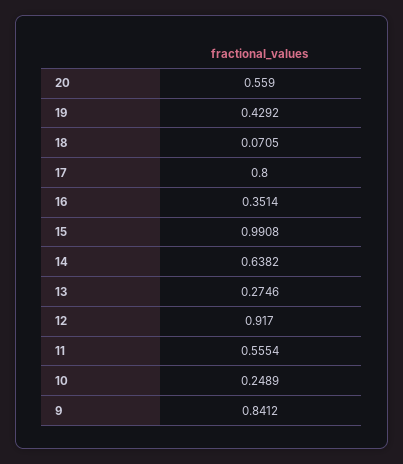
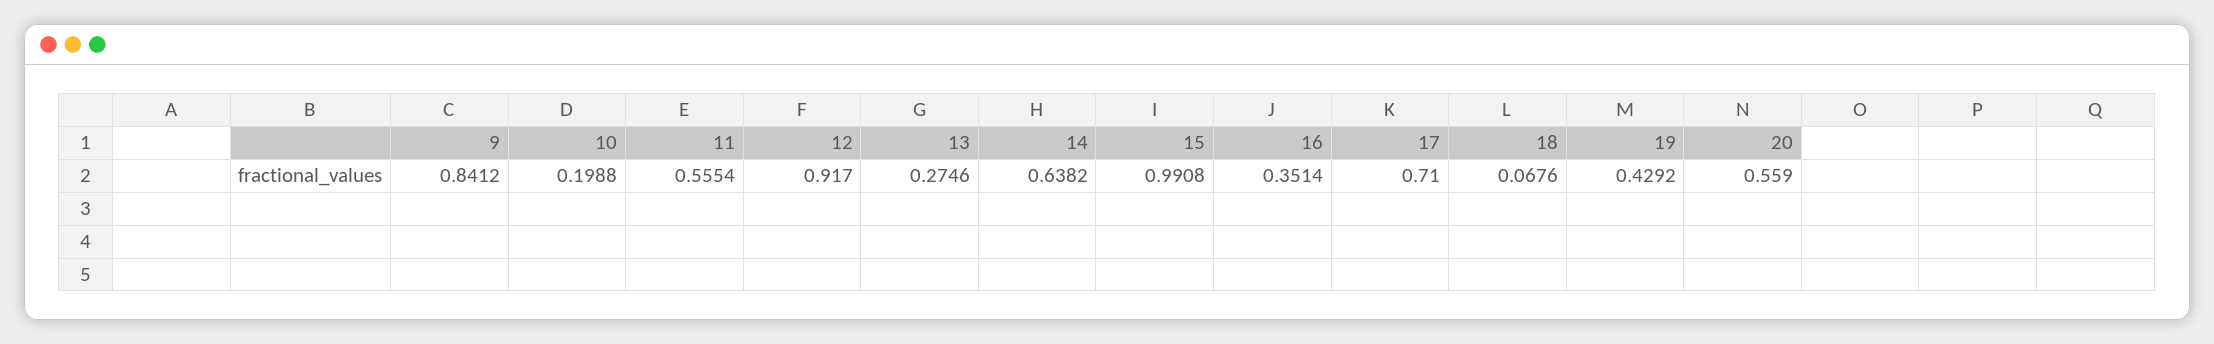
  {
    "20": 0.559,
    "19": 0.4292,
-   "18": 0.0705,
+   "18": 0.0676,
-   "17": 0.8,
+   "17": 0.71,
    "16": 0.3514,
    "15": 0.9908,
    "14": 0.6382,
    "13": 0.2746,
    "12": 0.917,
    "11": 0.5554,
-   "10": 0.2489,
+   "10": 0.1988,
    "9": 0.8412
  }

